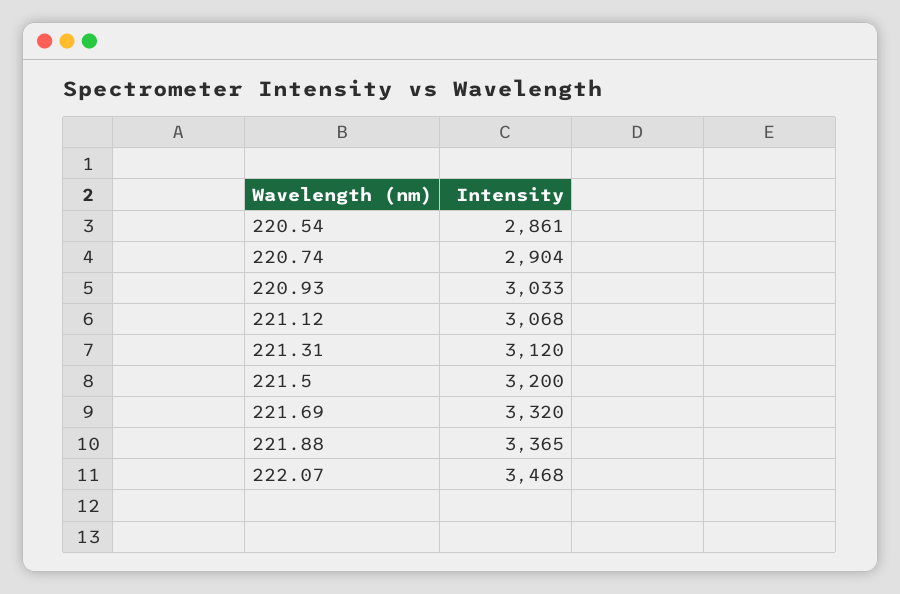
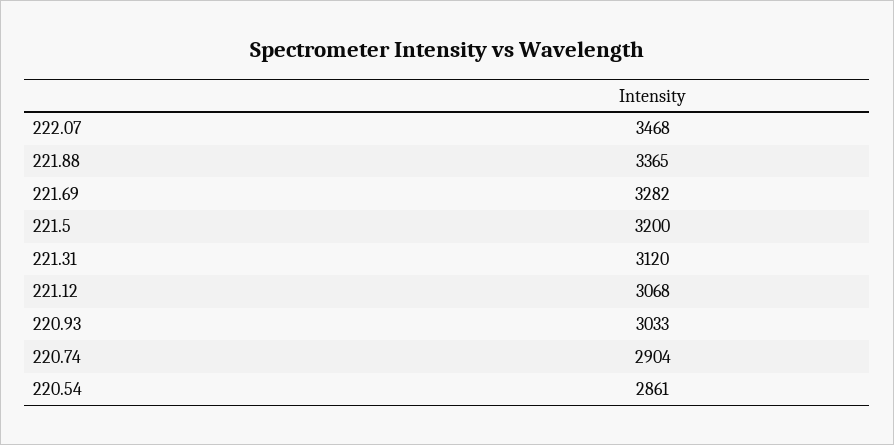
  {
    "220.54": 2861,
    "220.74": 2904,
    "220.93": 3033,
    "221.12": 3068,
    "221.31": 3120,
    "221.5": 3200,
-   "221.69": 3320,
+   "221.69": 3282,
    "221.88": 3365,
    "222.07": 3468
  }

